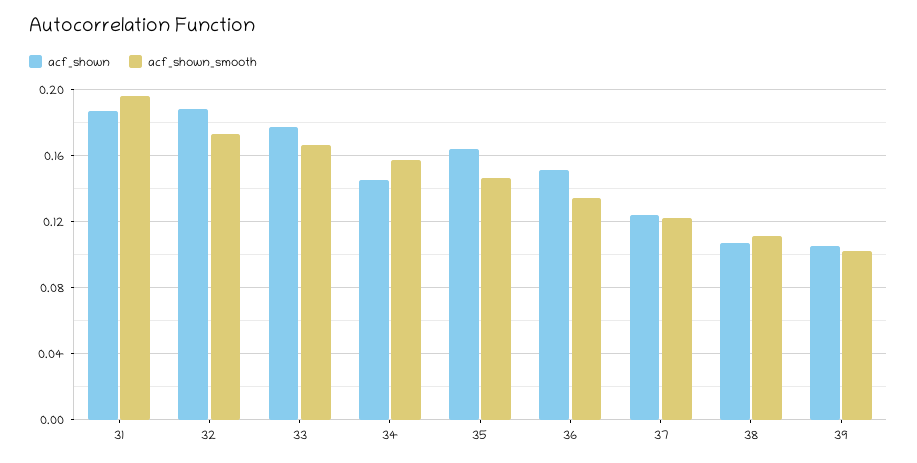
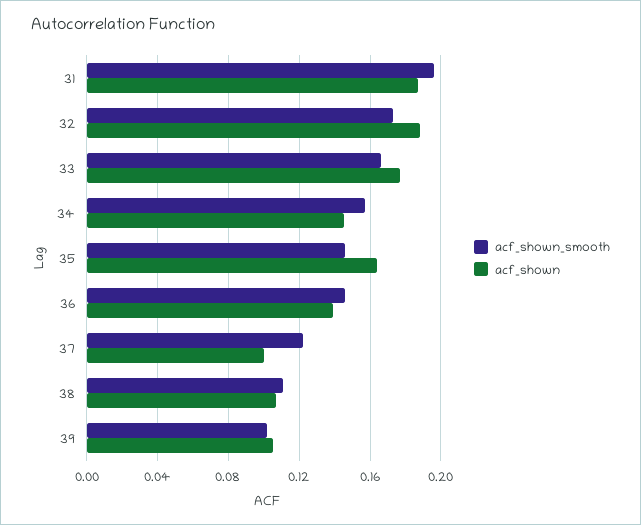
  {
    "acf_shown": {
      "31": 0.185,
      "32": 0.19,
      "33": 0.175,
      "34": 0.145,
      "35": 0.165,
-     "36": 0.15,
+     "36": 0.14,
-     "37": 0.125,
+     "37": 0.1,
      "38": 0.105,
      "39": 0.105
    },
    "acf_shown_smooth": {
      "31": 0.195,
      "32": 0.175,
      "33": 0.165,
      "34": 0.155,
      "35": 0.145,
-     "36": 0.135,
+     "36": 0.145,
      "37": 0.12,
      "38": 0.11,
      "39": 0.1
    }
  }

